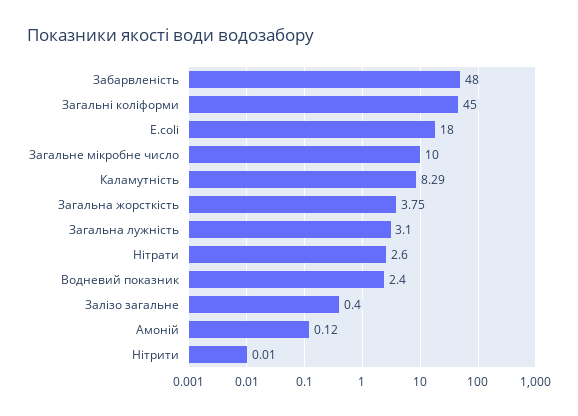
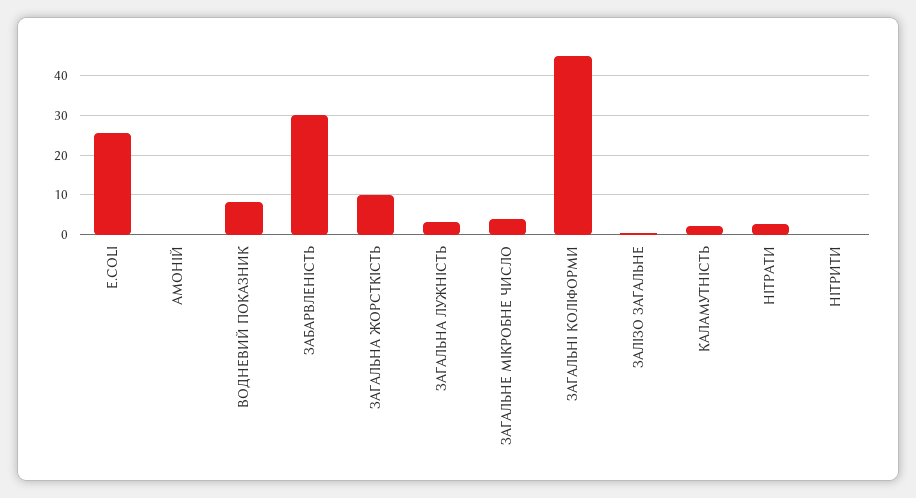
  {
-   "Забарвленість": 48,
+   "Забарвленість": 30,
    "Загальні коліформи": 45,
-   "E.coli": 18,
+   "E.coli": 26,
-   "Загальне мікробне число": 10,
+   "Загальне мікробне число": 4,
-   "Каламутність": 8.29,
+   "Каламутність": 2,
-   "Загальна жорсткість": 3.75,
+   "Загальна жорсткість": 10,
    "Загальна лужність": 3.1,
    "Нітрати": 2.6,
-   "Водневий показник": 2.4,
+   "Водневий показник": 8,
    "Залізо загальне": 0.4,
    "Амоній": 0.12,
    "Нітрити": 0.01
  }

